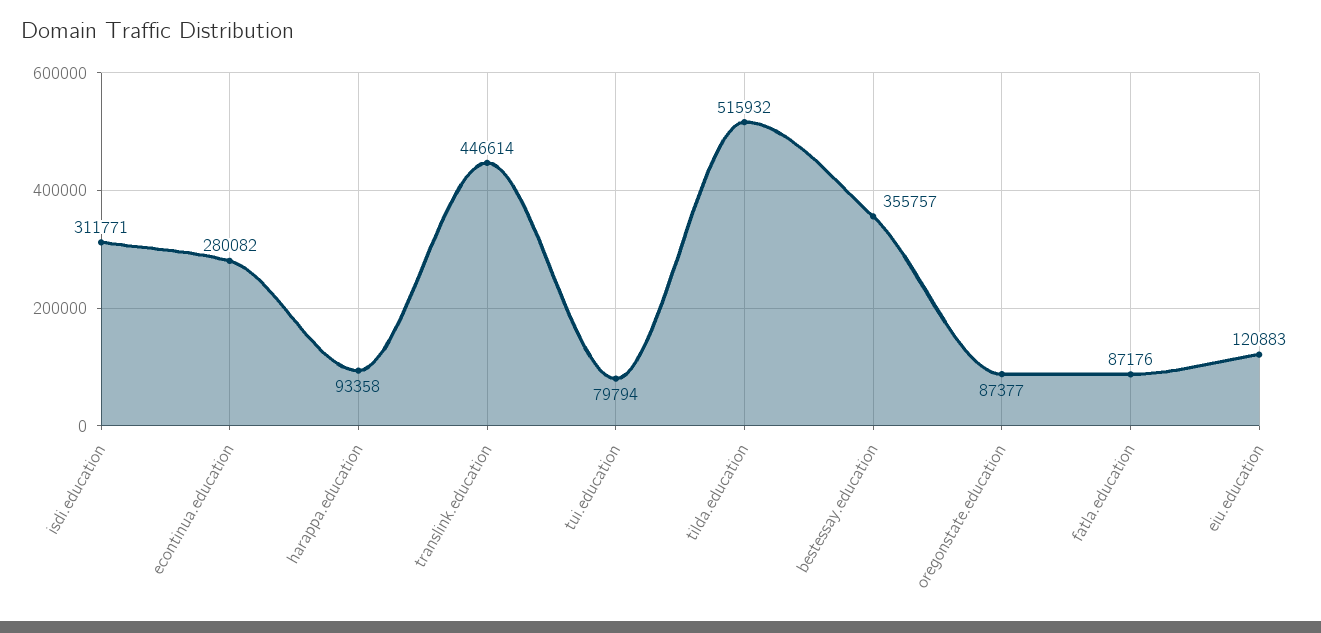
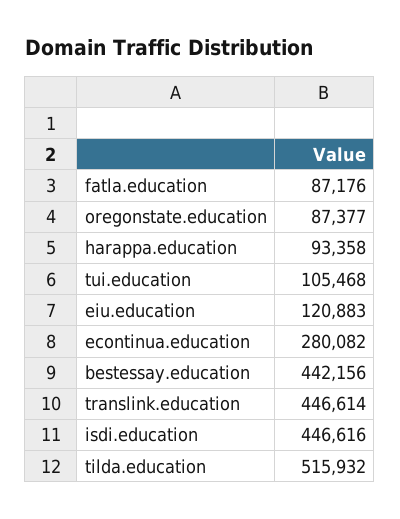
  {
-   "isdi.education": 311771,
+   "isdi.education": 446616,
    "econtinua.education": 280082,
    "harappa.education": 93358,
    "translink.education": 446614,
-   "tui.education": 79794,
+   "tui.education": 105468,
    "tilda.education": 515932,
-   "bestessay.education": 355757,
+   "bestessay.education": 442156,
    "oregonstate.education": 87377,
    "fatla.education": 87176,
    "eiu.education": 120883
  }

